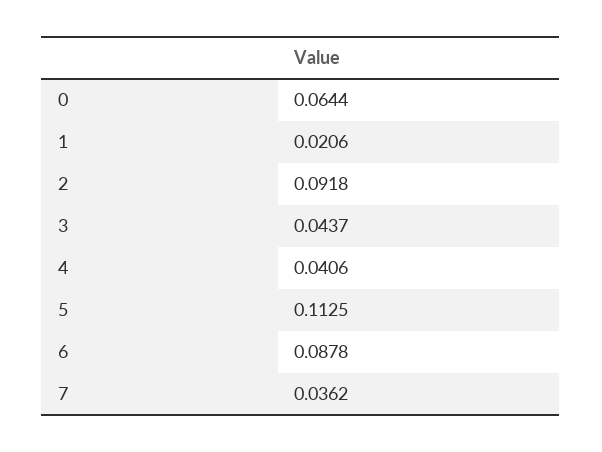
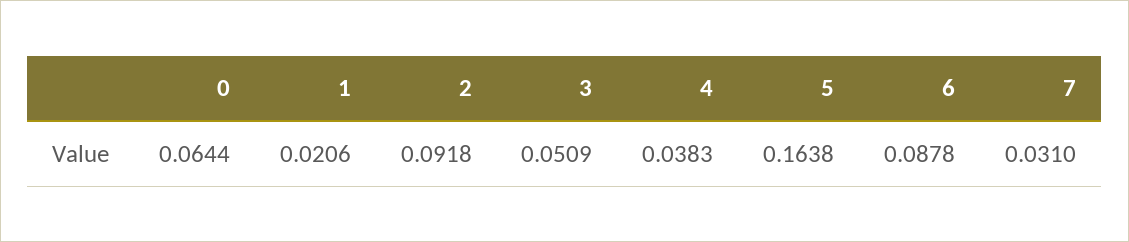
  {
    "0": 0.0644,
    "1": 0.0206,
    "2": 0.0918,
-   "3": 0.0437,
+   "3": 0.0509,
-   "4": 0.0406,
+   "4": 0.0383,
-   "5": 0.1125,
+   "5": 0.1638,
    "6": 0.0878,
-   "7": 0.0362
+   "7": 0.031
  }

